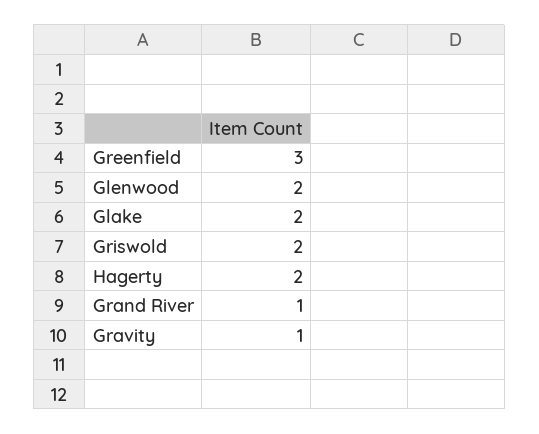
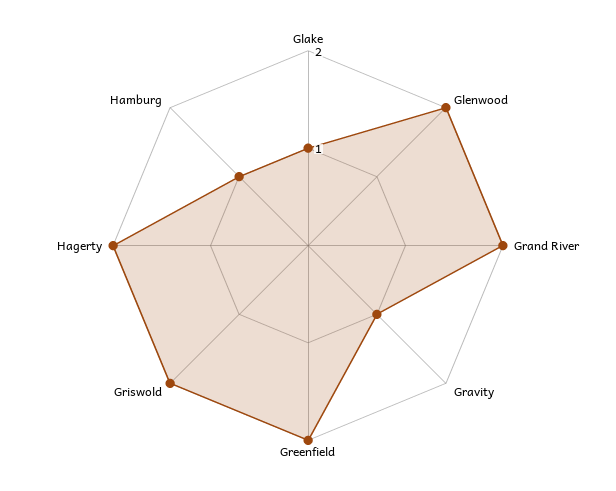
  {
-   "Greenfield": 3,
+   "Greenfield": 2,
    "Glenwood": 2,
-   "Glake": 2,
+   "Glake": 1,
    "Griswold": 2,
    "Hagerty": 2,
-   "Grand River": 1,
+   "Grand River": 2,
-   "Gravity": 1
+   "Gravity": 1,
+   "Hamburg": 1
  }

